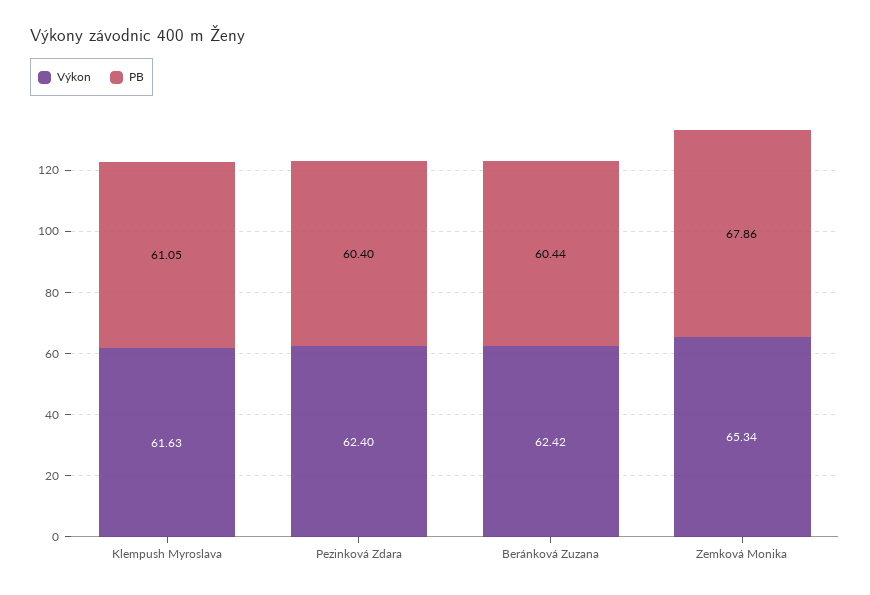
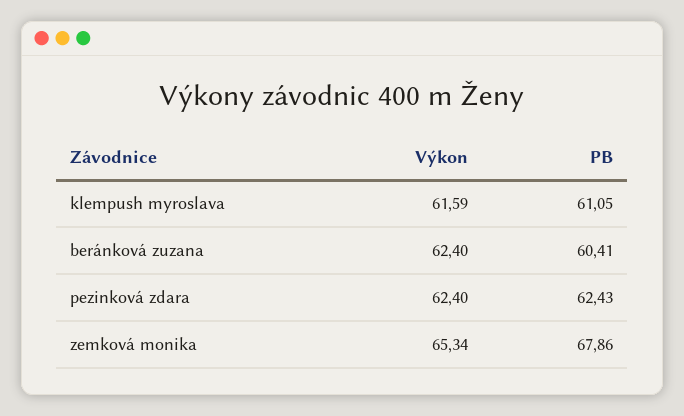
  {
    "Výkon": {
-     "Klempush Myroslava": 61.63,
+     "Klempush Myroslava": 61.59,
      "Pezinková Zdara": 62.4,
-     "Beránková Zuzana": 62.42,
+     "Beránková Zuzana": 62.4,
      "Zemková Monika": 65.34
    },
    "PB": {
      "Klempush Myroslava": 61.05,
-     "Pezinková Zdara": 60.4,
+     "Pezinková Zdara": 62.43,
-     "Beránková Zuzana": 60.44,
+     "Beránková Zuzana": 60.41,
      "Zemková Monika": 67.86
    }
  }

